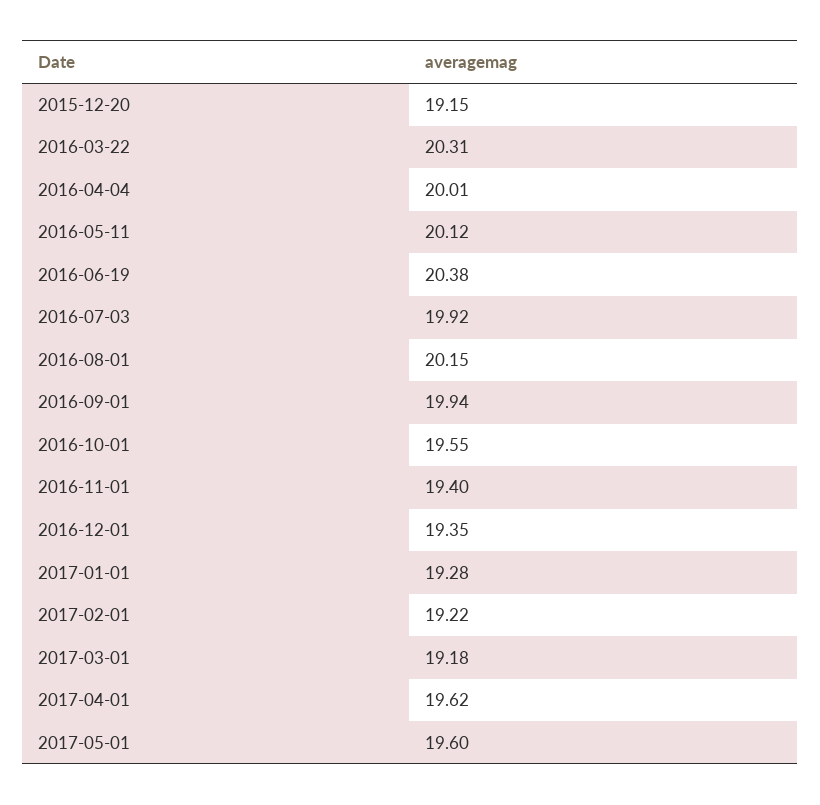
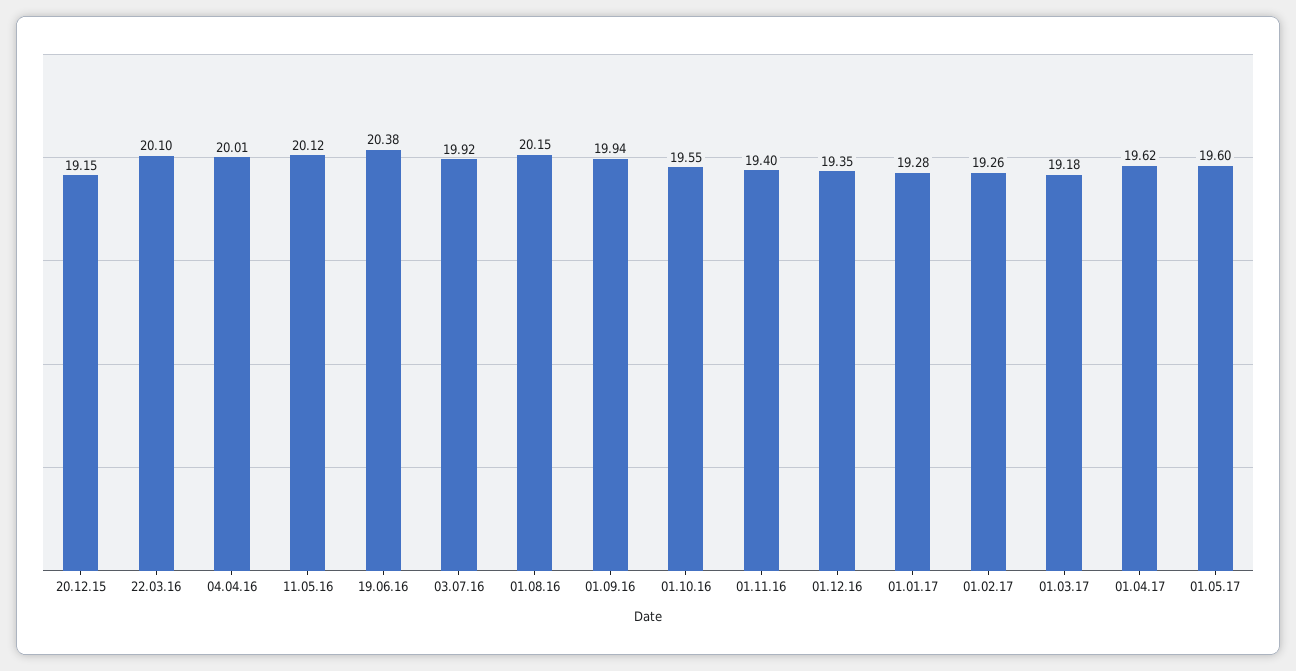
  {
    "2015-12-20": 19.15,
-   "2016-03-22": 20.31,
+   "2016-03-22": 20.1,
    "2016-04-04": 20.01,
    "2016-05-11": 20.12,
    "2016-06-19": 20.38,
    "2016-07-03": 19.92,
    "2016-08-01": 20.15,
    "2016-09-01": 19.94,
    "2016-10-01": 19.55,
    "2016-11-01": 19.4,
    "2016-12-01": 19.35,
    "2017-01-01": 19.28,
-   "2017-02-01": 19.22,
+   "2017-02-01": 19.26,
    "2017-03-01": 19.18,
    "2017-04-01": 19.62,
    "2017-05-01": 19.6
  }

